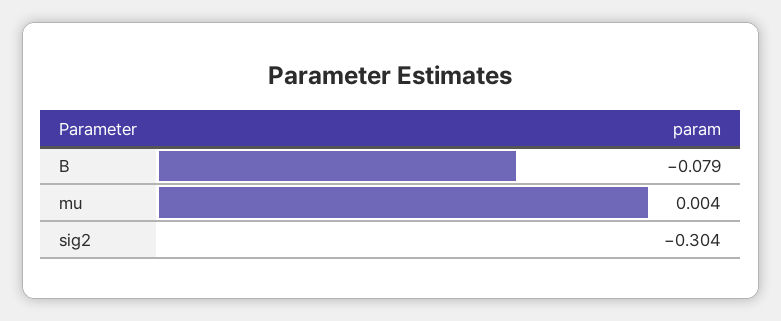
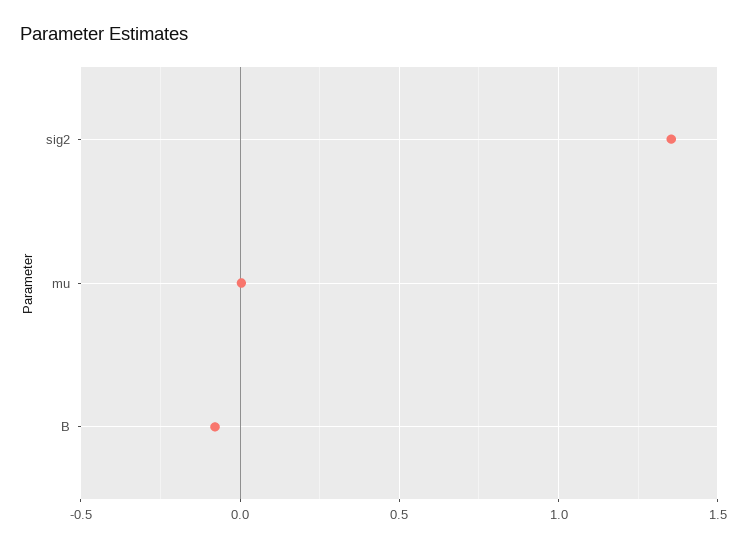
  {
    "B": -0.079,
    "mu": 0.004,
-   "sig2": -0.304
+   "sig2": 1.35
  }

